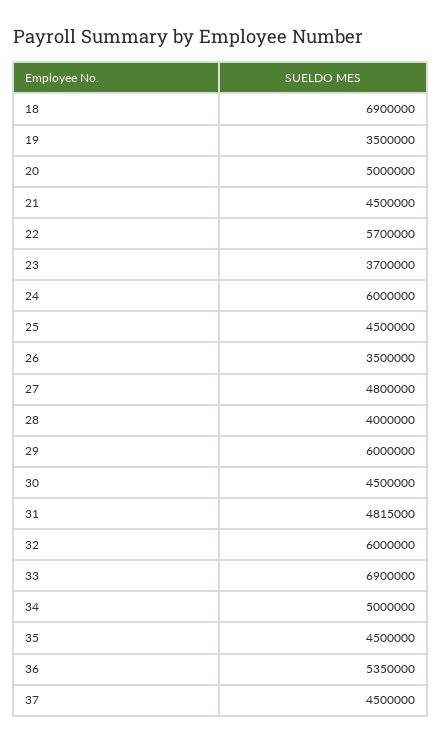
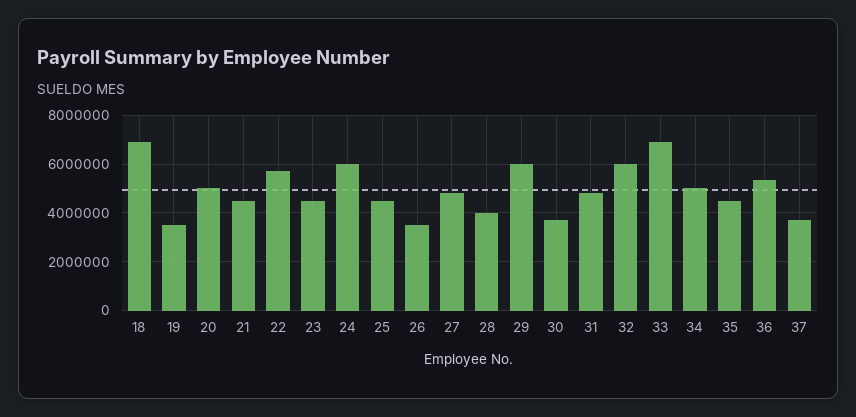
  {
    "18": 6900000,
    "19": 3500000,
    "20": 5000000,
    "21": 4500000,
    "22": 5700000,
-   "23": 3700000,
+   "23": 4500000,
    "24": 6000000,
    "25": 4500000,
    "26": 3500000,
    "27": 4800000,
    "28": 4000000,
    "29": 6000000,
-   "30": 4500000,
+   "30": 3750000,
    "31": 4815000,
    "32": 6000000,
    "33": 6900000,
    "34": 5000000,
    "35": 4500000,
    "36": 5350000,
-   "37": 4500000
+   "37": 3750000
  }

